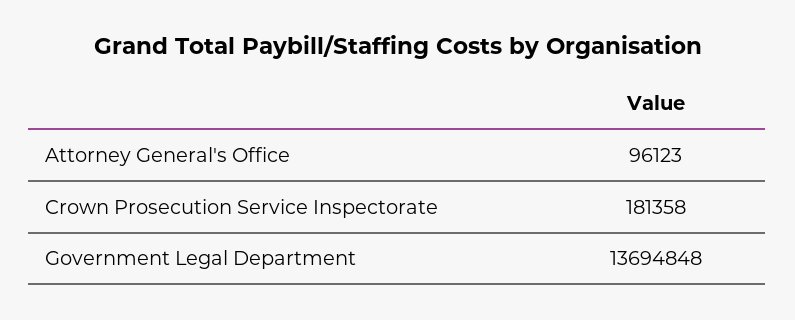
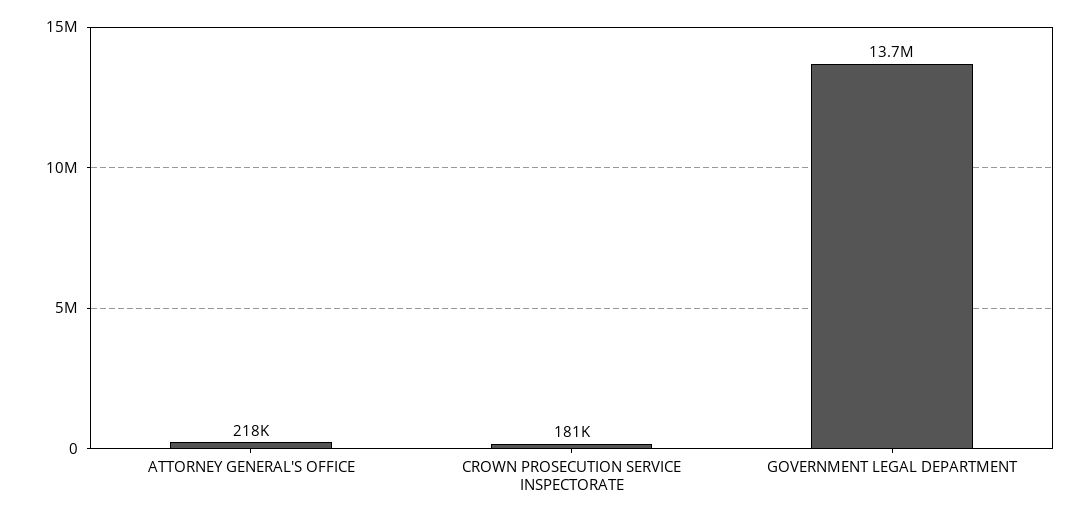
  {
-   "Attorney General's Office": 96123,
+   "Attorney General's Office": 218000,
    "Crown Prosecution Service Inspectorate": 181358,
    "Government Legal Department": 13694848
  }

